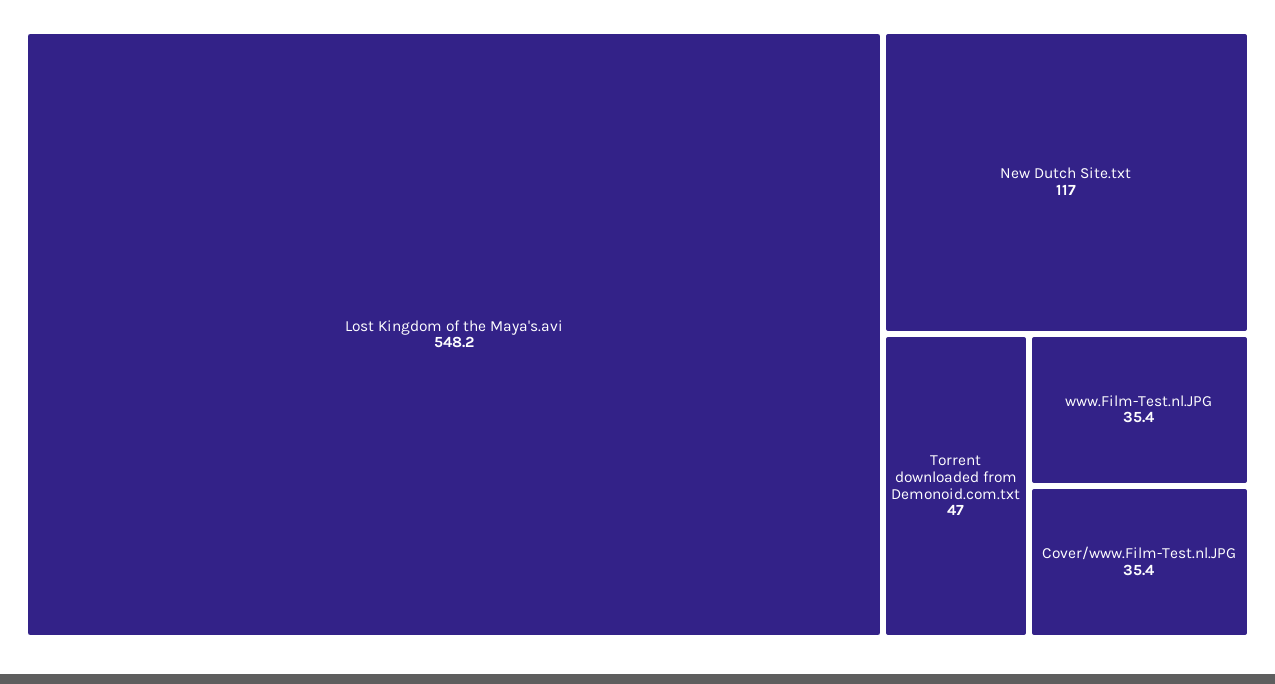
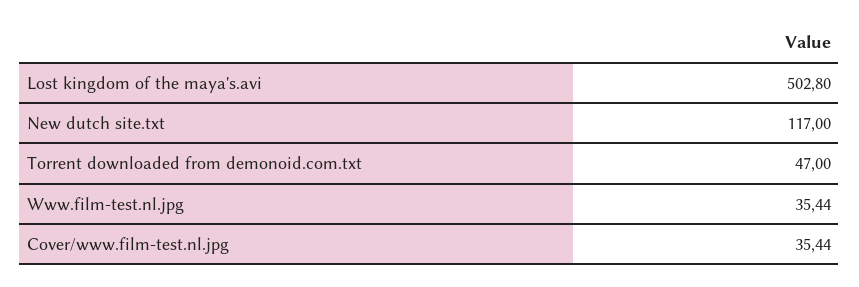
  {
-   "Lost Kingdom of the Maya's.avi": 548.2,
+   "Lost Kingdom of the Maya's.avi": 502.8,
    "New Dutch Site.txt": 117,
    "Torrent downloaded from Demonoid.com.txt": 47,
    "www.Film-Test.nl.JPG": 35.44,
    "Cover/www.Film-Test.nl.JPG": 35.44
  }

